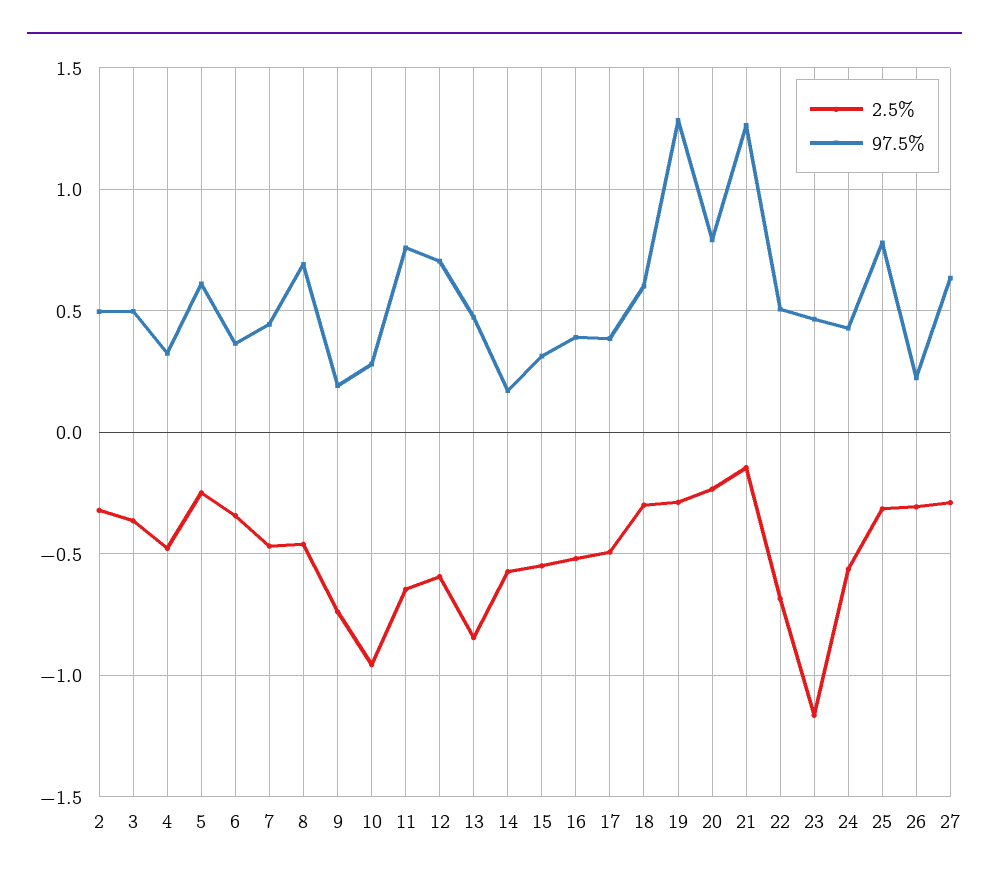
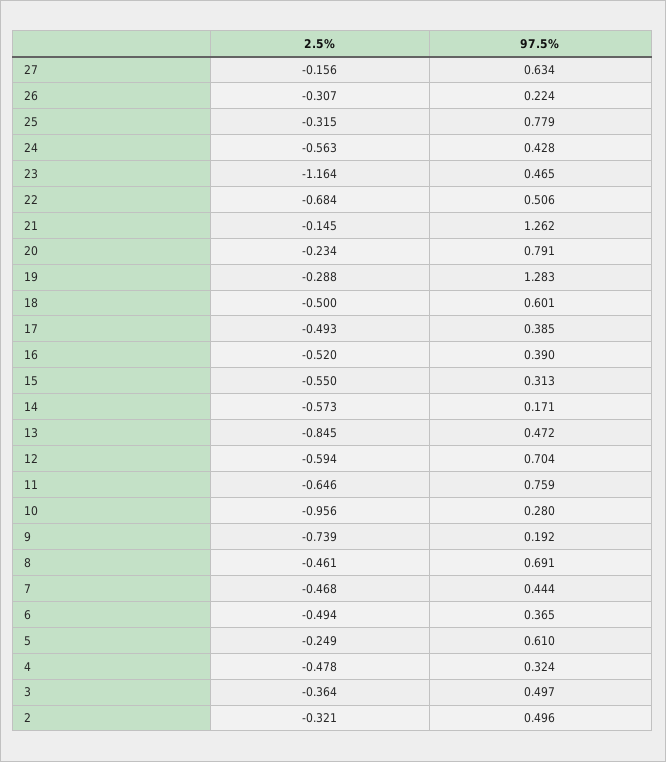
  {
    "2.5%": {
      "2": -0.321,
      "3": -0.364,
      "4": -0.478,
      "5": -0.249,
-     "6": -0.35,
+     "6": -0.494,
      "7": -0.468,
      "8": -0.461,
      "9": -0.739,
      "10": -0.956,
      "11": -0.646,
      "12": -0.594,
      "13": -0.845,
      "14": -0.573,
      "15": -0.55,
      "16": -0.52,
      "17": -0.493,
-     "18": -0.3,
+     "18": -0.5,
      "19": -0.288,
      "20": -0.234,
      "21": -0.145,
      "22": -0.684,
      "23": -1.164,
      "24": -0.563,
      "25": -0.315,
      "26": -0.307,
-     "27": -0.3
+     "27": -0.156
    },
    "97.5%": {
      "2": 0.496,
      "3": 0.497,
      "4": 0.324,
      "5": 0.61,
      "6": 0.365,
      "7": 0.444,
      "8": 0.691,
      "9": 0.192,
      "10": 0.28,
      "11": 0.759,
      "12": 0.704,
      "13": 0.472,
      "14": 0.171,
      "15": 0.313,
      "16": 0.39,
      "17": 0.385,
      "18": 0.601,
      "19": 1.283,
      "20": 0.791,
      "21": 1.262,
      "22": 0.506,
      "23": 0.465,
      "24": 0.428,
      "25": 0.779,
      "26": 0.224,
      "27": 0.634
    }
  }

